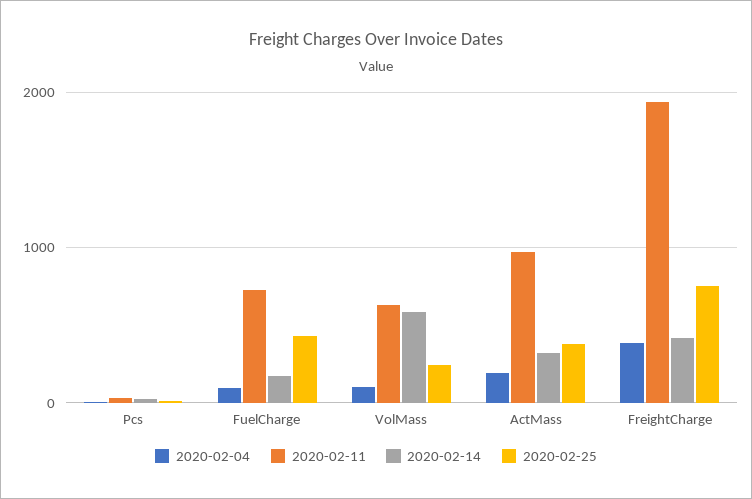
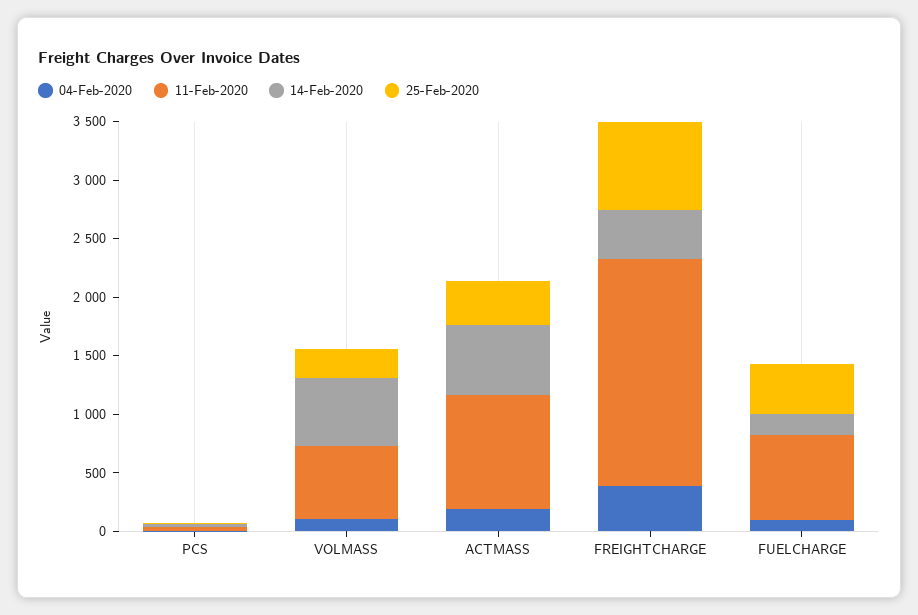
  {
    "2020-02-04": {
      "Pcs": 0,
      "FuelCharge": 100,
      "VolMass": 100,
      "ActMass": 200,
      "FreightCharge": 400
    },
    "2020-02-11": {
      "Pcs": 0,
      "FuelCharge": 700,
      "VolMass": 600,
      "ActMass": 1000,
      "FreightCharge": 1900
    },
    "2020-02-14": {
      "Pcs": 0,
      "FuelCharge": 200,
      "VolMass": 600,
-     "ActMass": 300,
+     "ActMass": 600,
      "FreightCharge": 400
    },
    "2020-02-25": {
      "Pcs": 0,
      "FuelCharge": 400,
      "VolMass": 200,
      "ActMass": 400,
      "FreightCharge": 800
    }
  }

